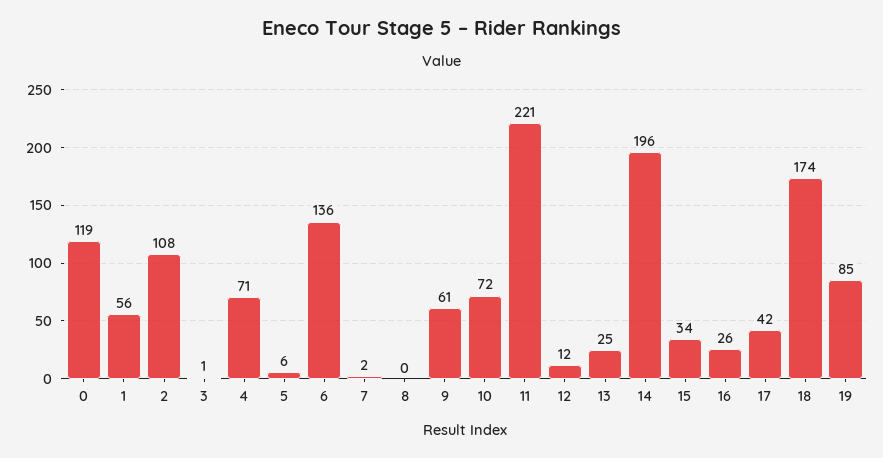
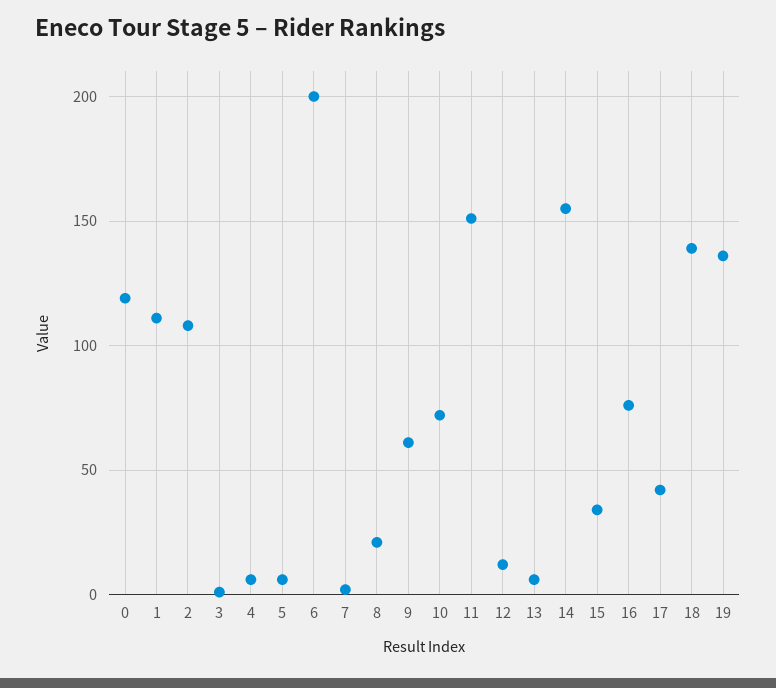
  {
    "0": 119,
-   "1": 56,
+   "1": 110,
    "2": 108,
    "3": 1,
-   "4": 71,
+   "4": 5,
    "5": 6,
-   "6": 136,
+   "6": 200,
    "7": 2,
-   "8": 0,
+   "8": 20,
    "9": 61,
    "10": 72,
-   "11": 221,
+   "11": 150,
    "12": 12,
-   "13": 25,
+   "13": 5,
-   "14": 196,
+   "14": 155,
    "15": 34,
-   "16": 26,
+   "16": 75,
    "17": 42,
-   "18": 174,
+   "18": 140,
-   "19": 85
+   "19": 135
  }

